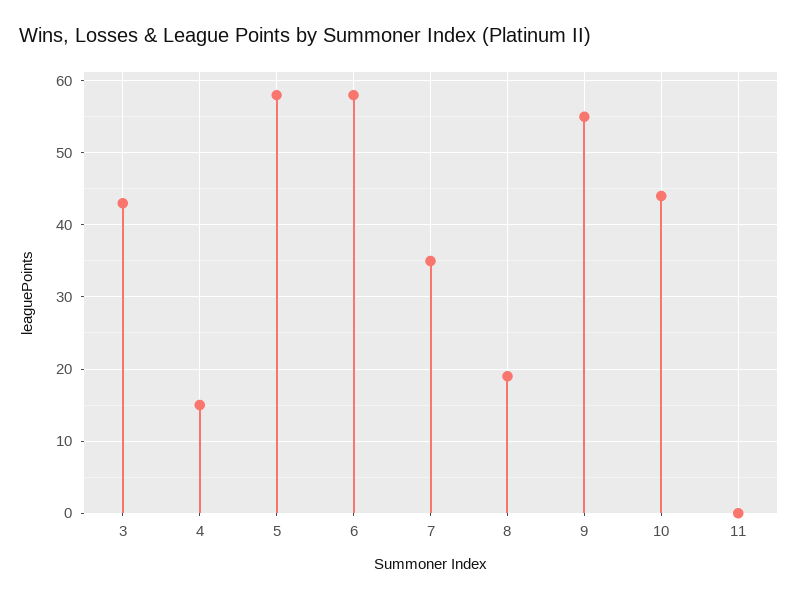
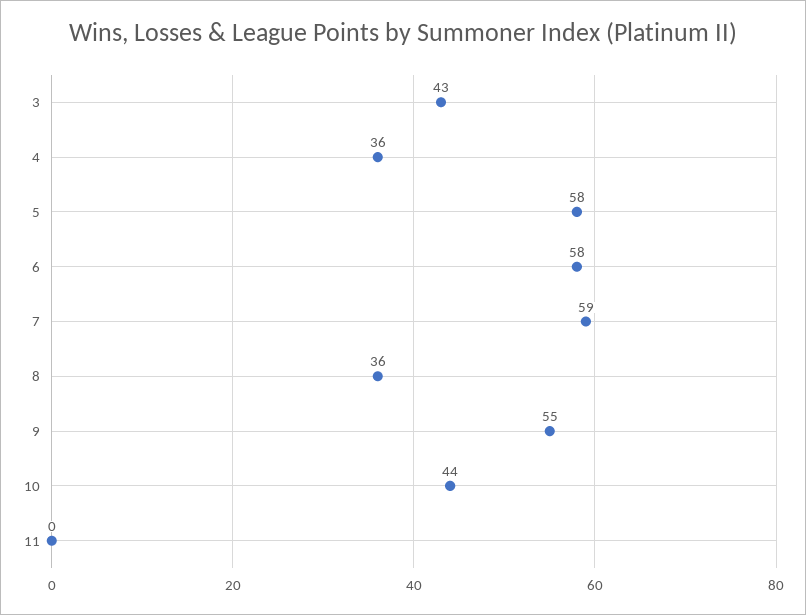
  {
    "3": 43,
-   "4": 15,
+   "4": 36,
    "5": 58,
    "6": 58,
-   "7": 35,
+   "7": 59,
-   "8": 19,
+   "8": 36,
    "9": 55,
    "10": 44,
    "11": 0
  }

